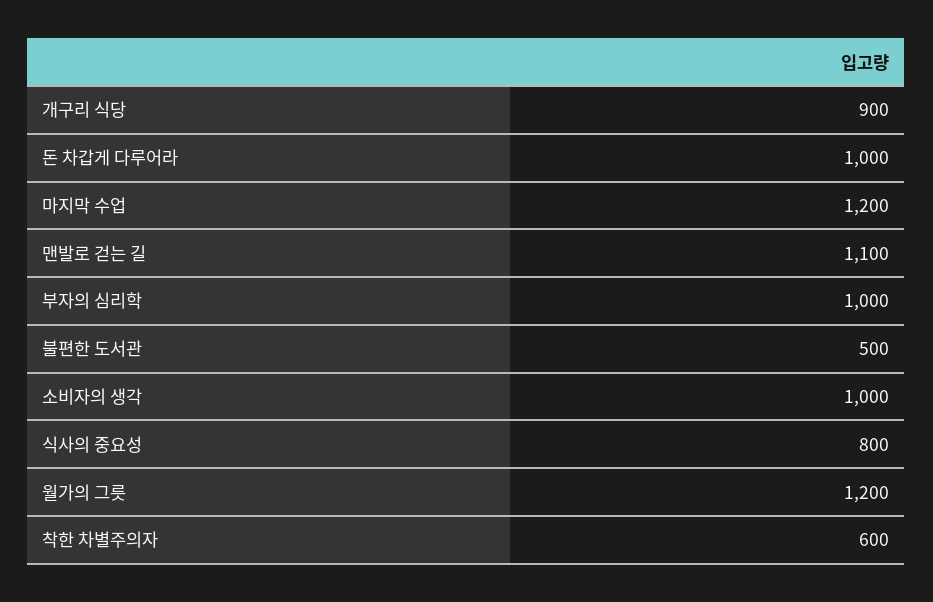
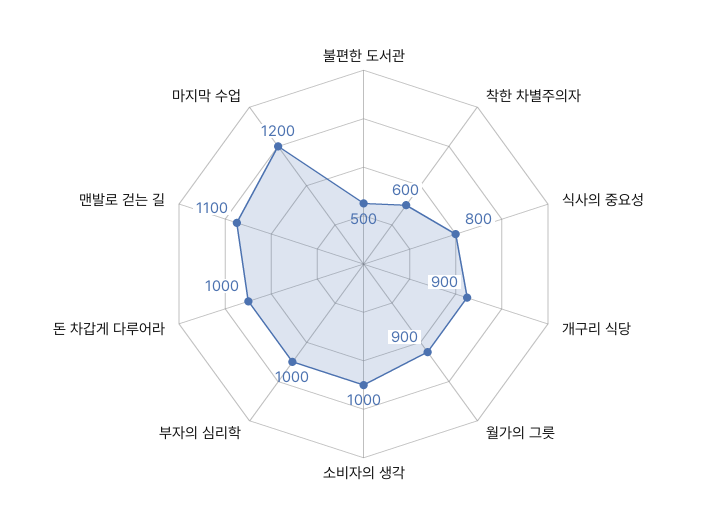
  {
    "개구리 식당": 900,
    "돈 차갑게 다루어라": 1000,
    "마지막 수업": 1200,
    "맨발로 걷는 길": 1100,
    "부자의 심리학": 1000,
    "불편한 도서관": 500,
    "소비자의 생각": 1000,
    "식사의 중요성": 800,
-   "월가의 그릇": 1200,
+   "월가의 그릇": 900,
    "착한 차별주의자": 600
  }

